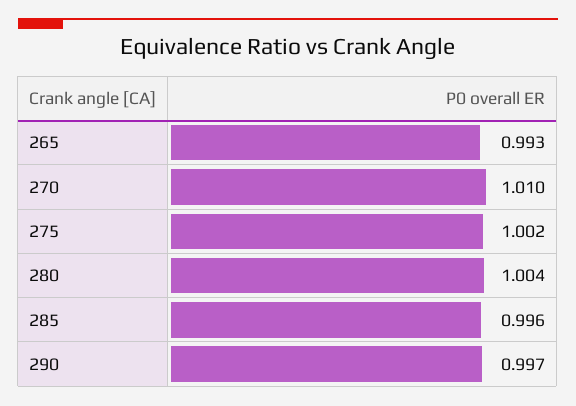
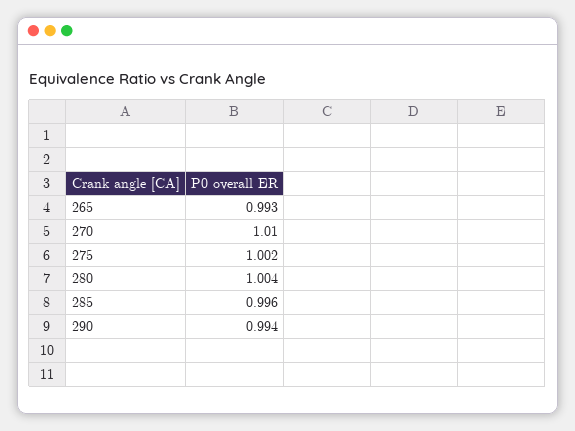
  {
    "265": 0.993,
    "270": 1.01,
    "275": 1.002,
    "280": 1.004,
    "285": 0.996,
-   "290": 0.997
+   "290": 0.994
  }

